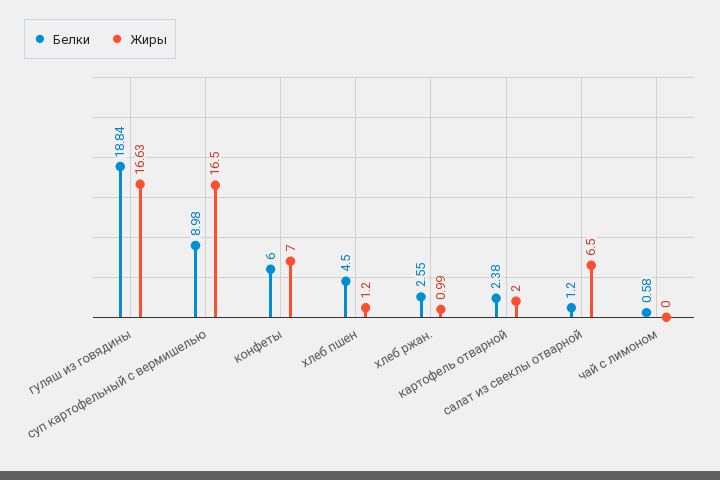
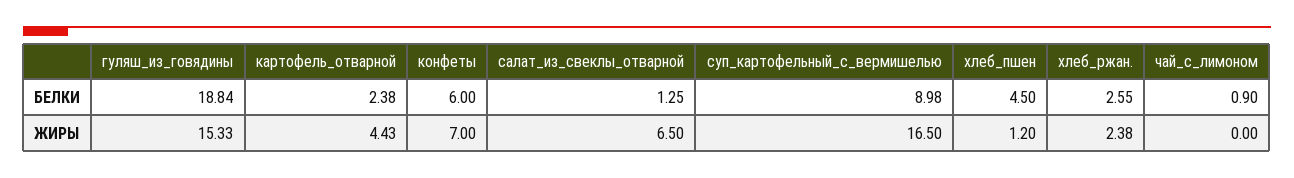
  {
    "Белки": {
      "гуляш из говядины": 18.84,
      "суп картофельный с вермишелью": 8.98,
      "конфеты": 6,
      "хлеб пшен": 4.5,
      "хлеб ржан.": 2.55,
      "картофель отварной": 2.38,
-     "салат из свеклы отварной": 1.2,
+     "салат из свеклы отварной": 1.25,
-     "чай с лимоном": 0.58
+     "чай с лимоном": 0.9
    },
    "Жиры": {
-     "гуляш из говядины": 16.63,
+     "гуляш из говядины": 15.33,
      "суп картофельный с вермишелью": 16.5,
      "конфеты": 7,
      "хлеб пшен": 1.2,
-     "хлеб ржан.": 0.99,
+     "хлеб ржан.": 2.38,
-     "картофель отварной": 2,
+     "картофель отварной": 4.43,
      "салат из свеклы отварной": 6.5,
      "чай с лимоном": 0
    }
  }

